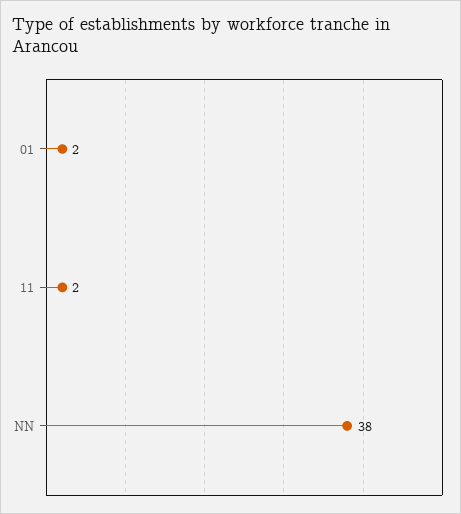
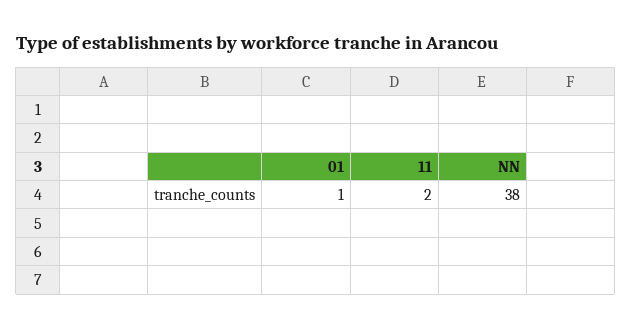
  {
-   "01": 2,
+   "01": 1,
    "11": 2,
    "NN": 38
  }

